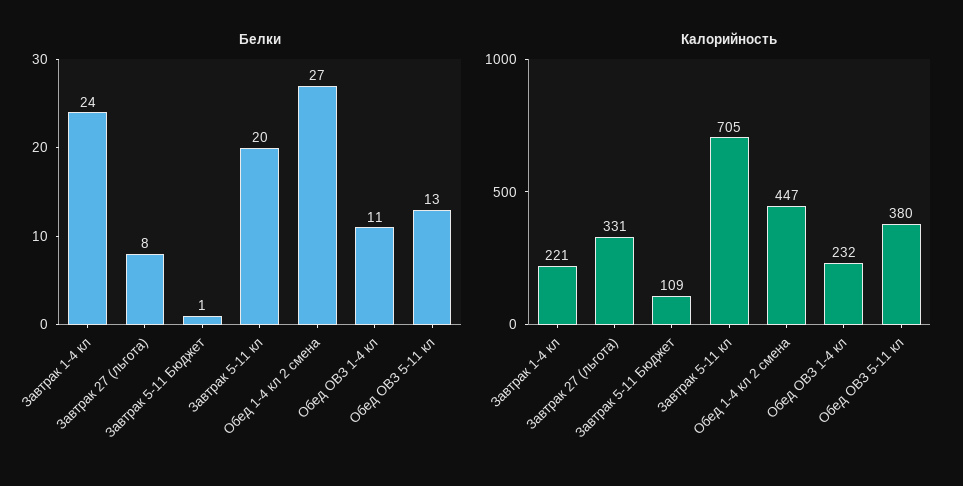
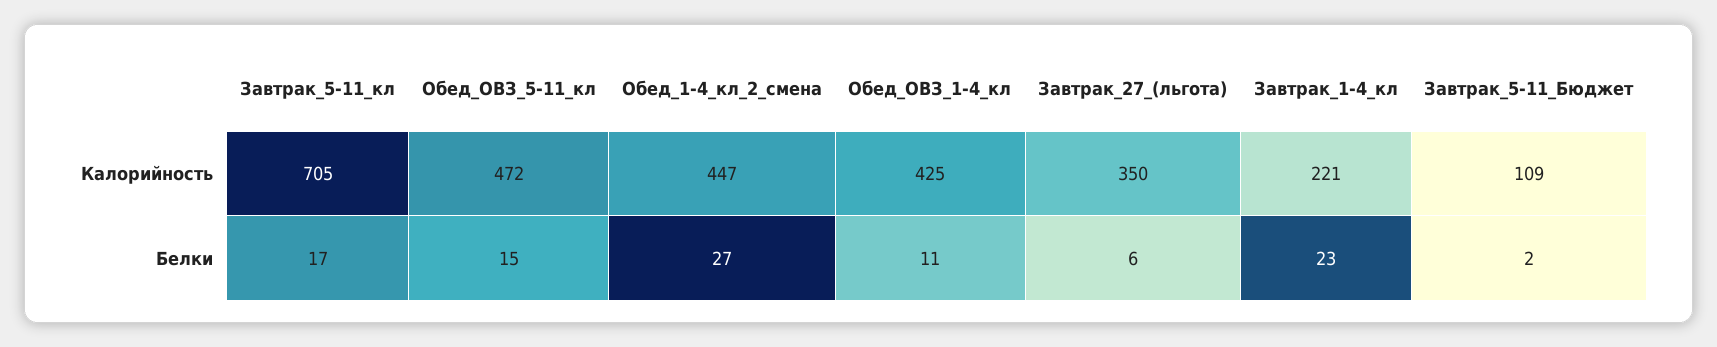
  {
    "Белки": {
-     "Завтрак 1-4 кл": 24,
+     "Завтрак 1-4 кл": 23,
-     "Завтрак 27 (льгота)": 8,
+     "Завтрак 27 (льгота)": 6,
-     "Завтрак 5-11 Бюджет": 1,
+     "Завтрак 5-11 Бюджет": 2,
-     "Завтрак 5-11 кл": 20,
+     "Завтрак 5-11 кл": 17,
      "Обед 1-4 кл 2 смена": 27,
      "Обед ОВЗ 1-4 кл": 11,
-     "Обед ОВЗ 5-11 кл": 13
+     "Обед ОВЗ 5-11 кл": 15
    },
    "Калорийность": {
      "Завтрак 1-4 кл": 221,
-     "Завтрак 27 (льгота)": 331,
+     "Завтрак 27 (льгота)": 350,
      "Завтрак 5-11 Бюджет": 109,
      "Завтрак 5-11 кл": 705,
      "Обед 1-4 кл 2 смена": 447,
-     "Обед ОВЗ 1-4 кл": 232,
+     "Обед ОВЗ 1-4 кл": 425,
-     "Обед ОВЗ 5-11 кл": 380
+     "Обед ОВЗ 5-11 кл": 472
    }
  }

